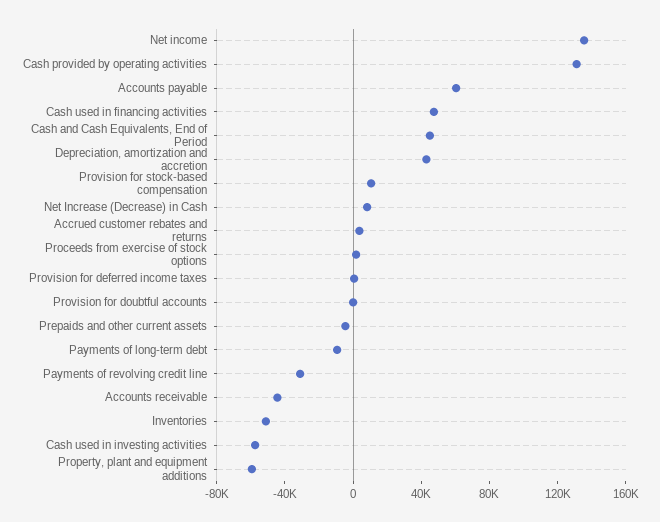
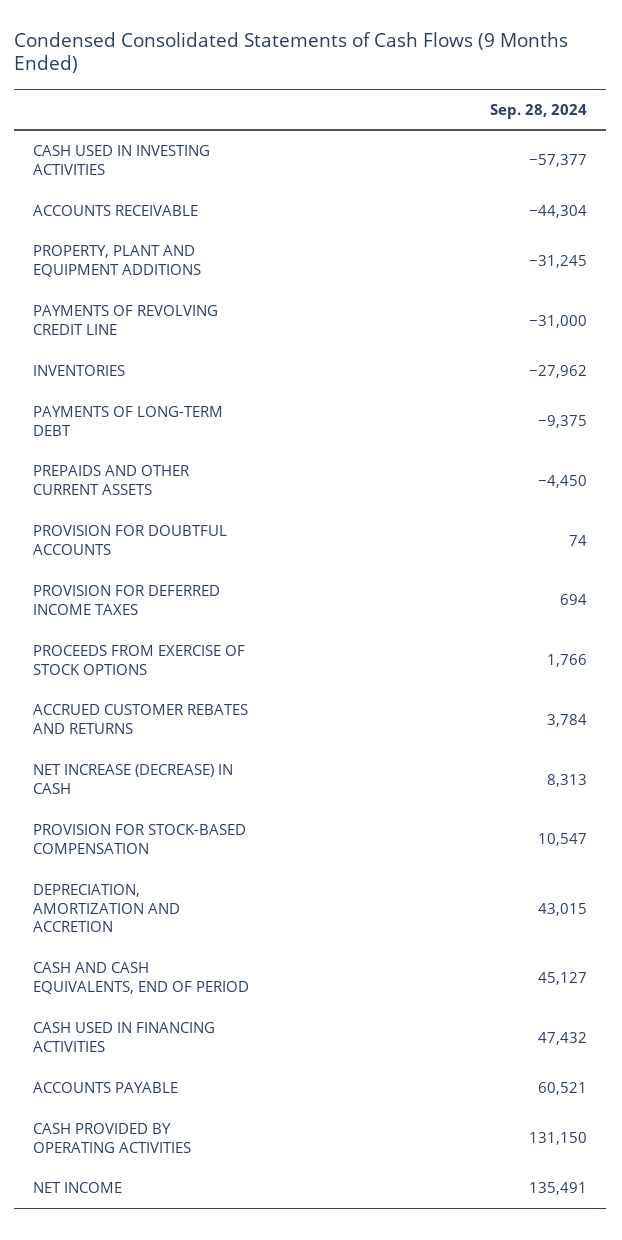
  {
    "Net income": 135491,
    "Cash provided by operating activities": 131150,
    "Accounts payable": 60521,
    "Cash used in financing activities": 47432,
    "Cash and Cash Equivalents, End of Period": 45127,
    "Depreciation, amortization and accretion": 43015,
    "Provision for stock-based compensation": 10547,
    "Net Increase (Decrease) in Cash": 8313,
    "Accrued customer rebates and returns": 3784,
    "Proceeds from exercise of stock options": 1766,
    "Provision for deferred income taxes": 694,
    "Provision for doubtful accounts": 74,
    "Prepaids and other current assets": -4450,
    "Payments of long-term debt": -9375,
    "Payments of revolving credit line": -31000,
    "Accounts receivable": -44304,
-   "Inventories": -50000,
+   "Inventories": -27962,
    "Cash used in investing activities": -57377,
-   "Property, plant and equipment additions": -60000
+   "Property, plant and equipment additions": -31245
  }

